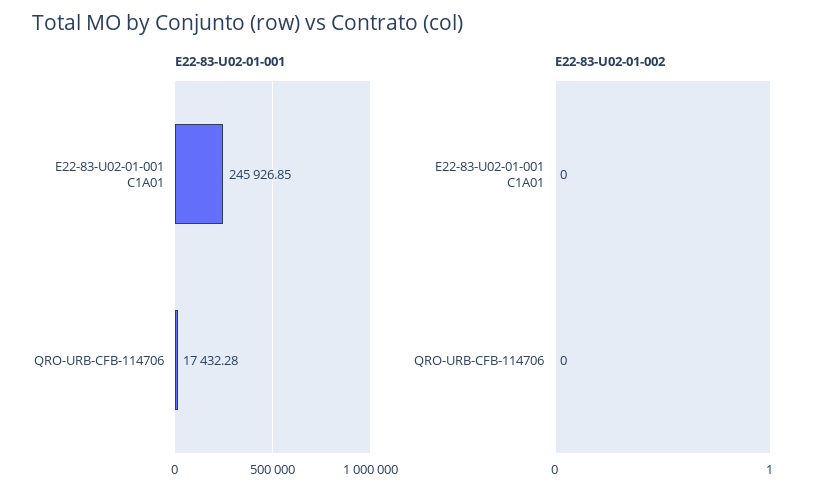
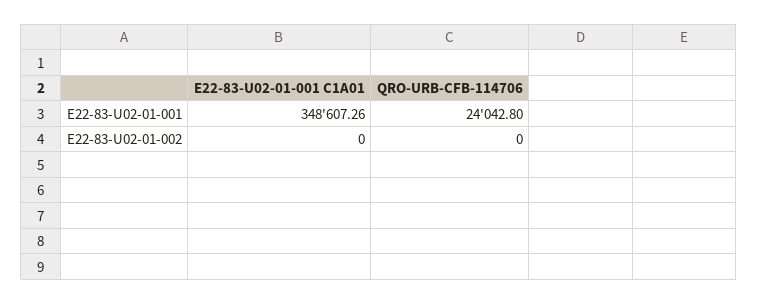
  {
    "E22-83-U02-01-001": {
-     "E22-83-U02-01-001 C1A01": 245926.85,
+     "E22-83-U02-01-001 C1A01": 348607.26,
-     "QRO-URB-CFB-114706": 17432.28
+     "QRO-URB-CFB-114706": 24042.8
    },
    "E22-83-U02-01-002": {
      "E22-83-U02-01-001 C1A01": 0,
      "QRO-URB-CFB-114706": 0
    }
  }

